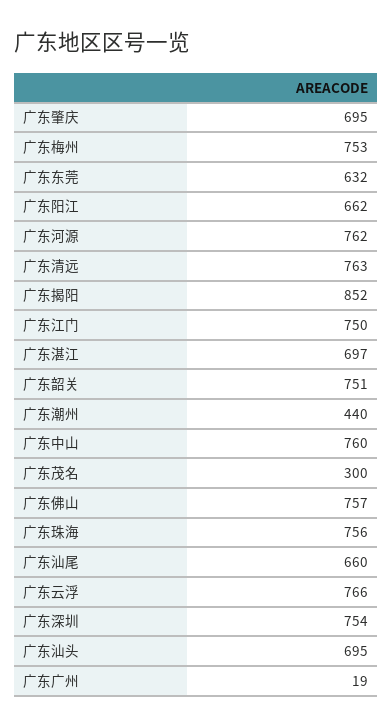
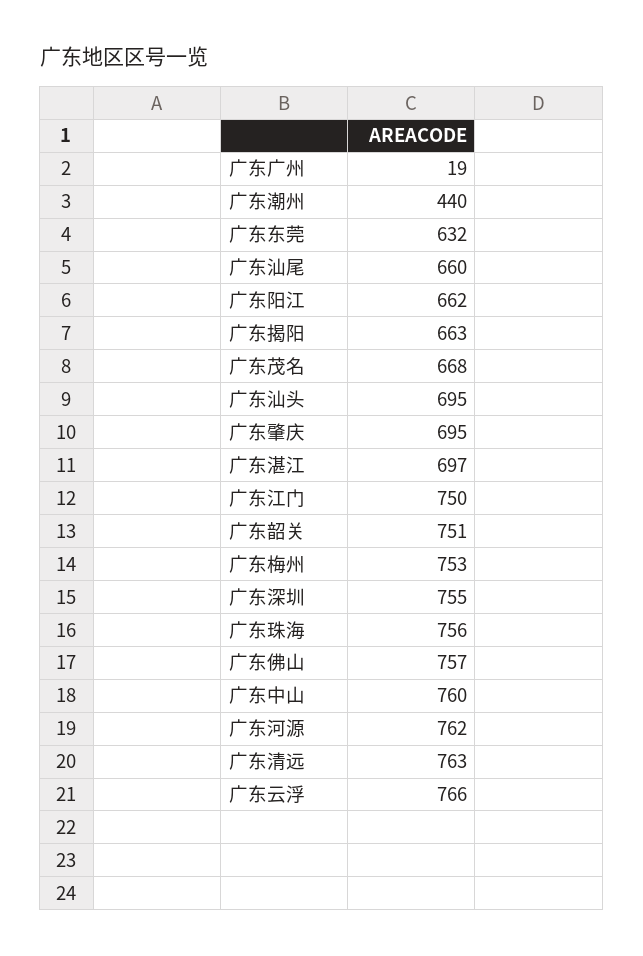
  {
    "广东肇庆": 695,
    "广东梅州": 753,
    "广东东莞": 632,
    "广东阳江": 662,
    "广东河源": 762,
    "广东清远": 763,
-   "广东揭阳": 852,
+   "广东揭阳": 663,
    "广东江门": 750,
    "广东湛江": 697,
    "广东韶关": 751,
    "广东潮州": 440,
    "广东中山": 760,
-   "广东茂名": 300,
+   "广东茂名": 668,
    "广东佛山": 757,
    "广东珠海": 756,
    "广东汕尾": 660,
    "广东云浮": 766,
-   "广东深圳": 754,
+   "广东深圳": 755,
    "广东汕头": 695,
    "广东广州": 19
  }

